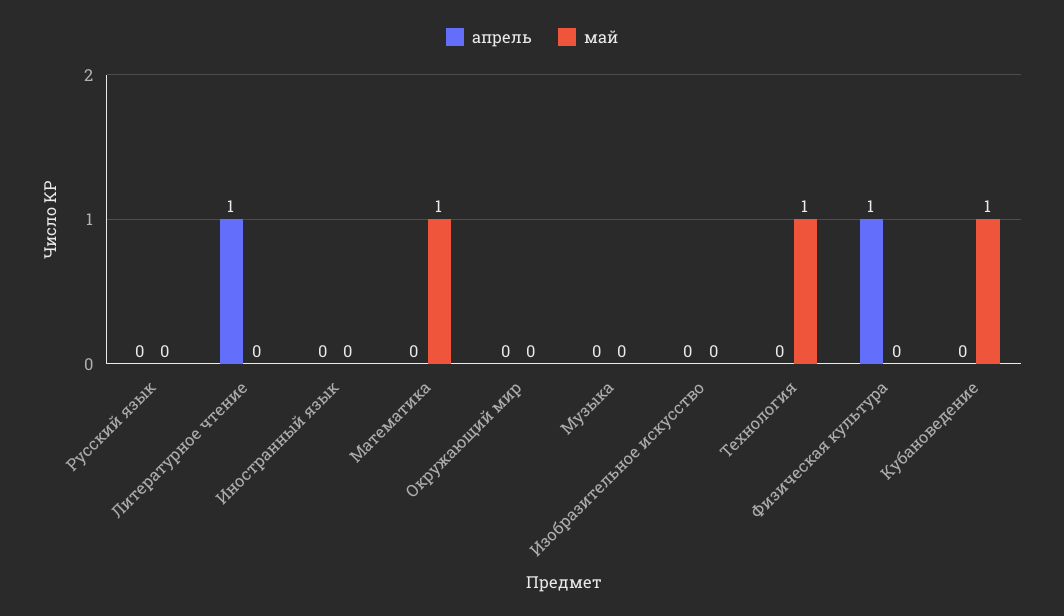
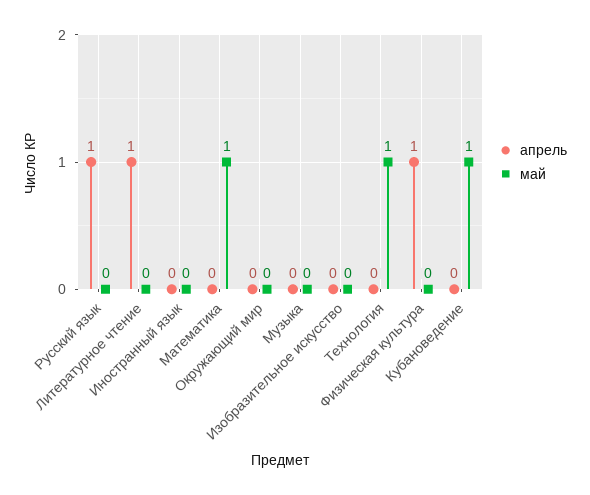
  {
    "апрель": {
-     "Русский язык": 0,
+     "Русский язык": 1,
      "Литературное чтение": 1,
      "Иностранный язык": 0,
      "Математика": 0,
      "Окружающий мир": 0,
      "Музыка": 0,
      "Изобразительное искусство": 0,
      "Технология": 0,
      "Физическая культура": 1,
      "Кубановедение": 0
    },
    "май": {
      "Русский язык": 0,
      "Литературное чтение": 0,
      "Иностранный язык": 0,
      "Математика": 1,
      "Окружающий мир": 0,
      "Музыка": 0,
      "Изобразительное искусство": 0,
      "Технология": 1,
      "Физическая культура": 0,
      "Кубановедение": 1
    }
  }

